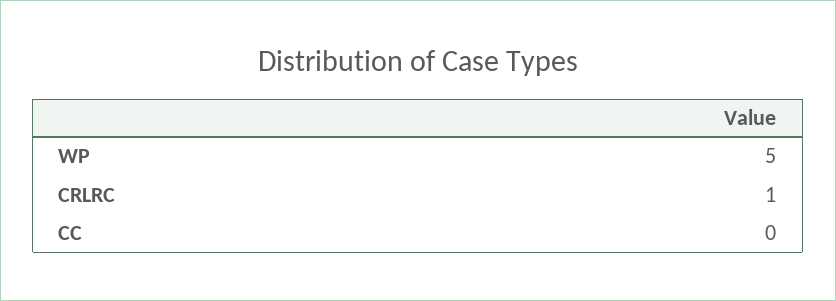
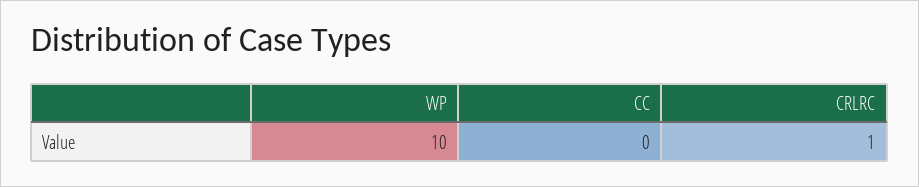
  {
-   "WP": 5,
+   "WP": 10,
    "CRLRC": 1,
    "CC": 0
  }

